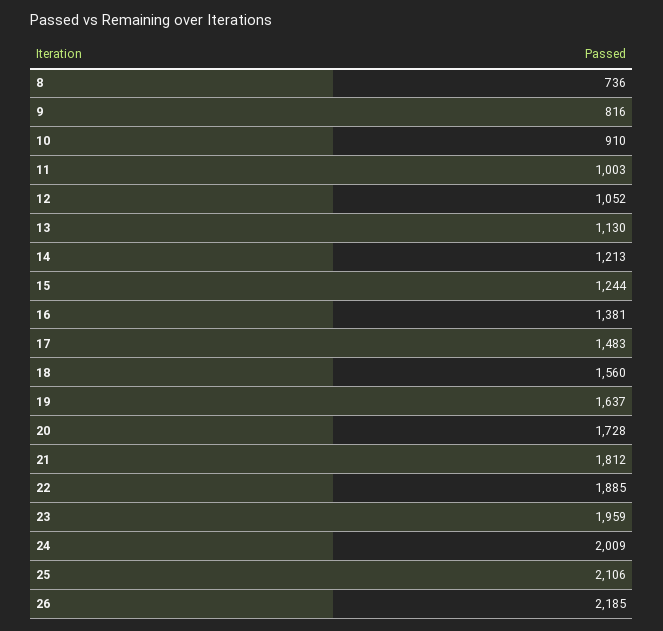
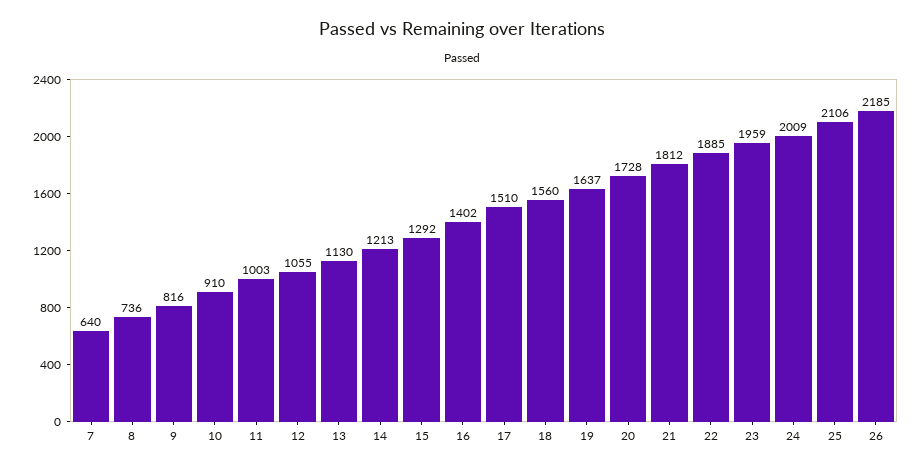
  {
    "8": 736,
    "9": 816,
    "10": 910,
    "11": 1003,
-   "12": 1052,
+   "12": 1055,
    "13": 1130,
    "14": 1213,
-   "15": 1244,
+   "15": 1292,
-   "16": 1381,
+   "16": 1402,
-   "17": 1483,
+   "17": 1510,
    "18": 1560,
    "19": 1637,
    "20": 1728,
    "21": 1812,
    "22": 1885,
    "23": 1959,
    "24": 2009,
    "25": 2106,
-   "26": 2185
+   "26": 2185,
+   "7": 640
  }

